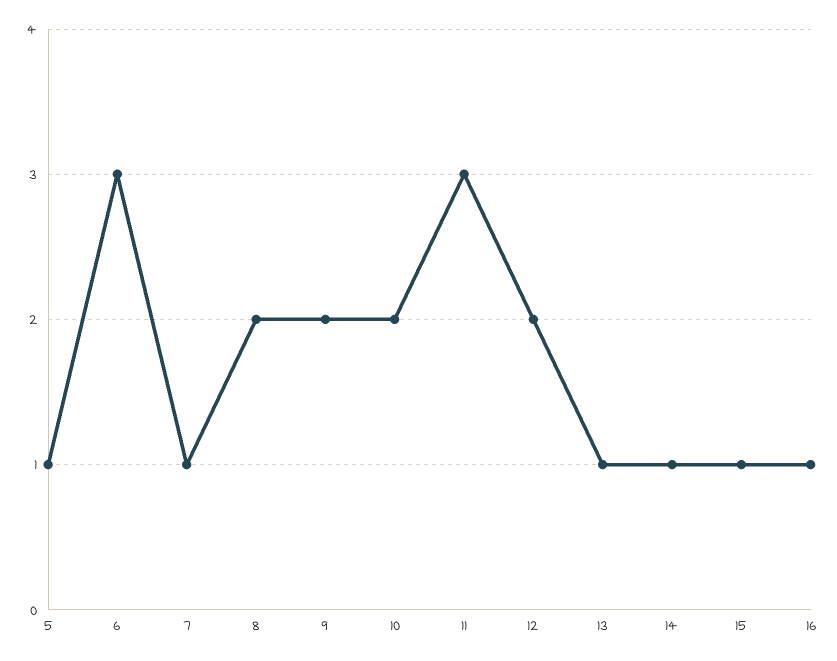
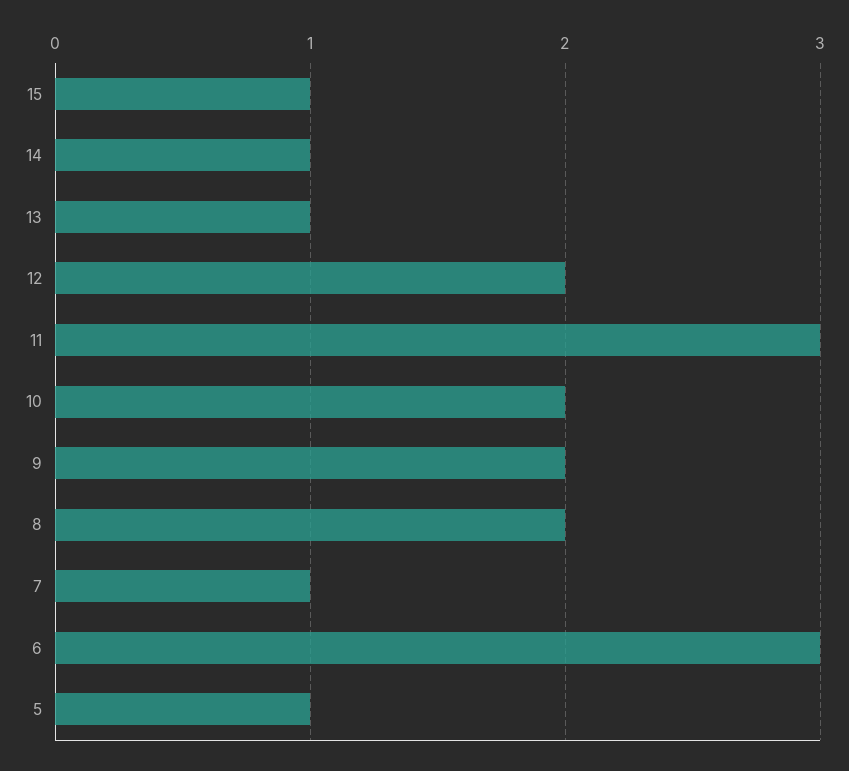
  {
    "5": 1,
    "6": 3,
    "7": 1,
    "8": 2,
    "9": 2,
    "10": 2,
    "11": 3,
    "12": 2,
    "13": 1,
    "14": 1,
-   "15": 1,
+   "15": 1
-   "16": 1
  }

